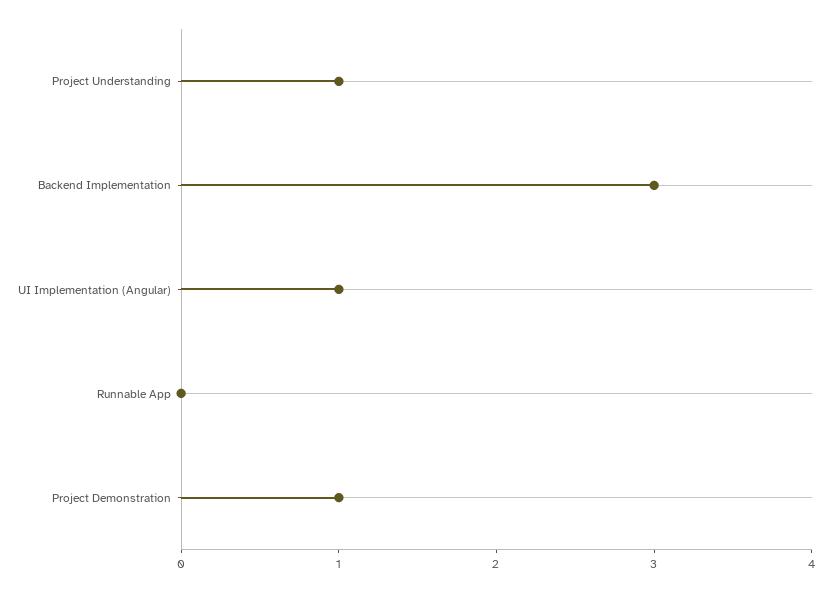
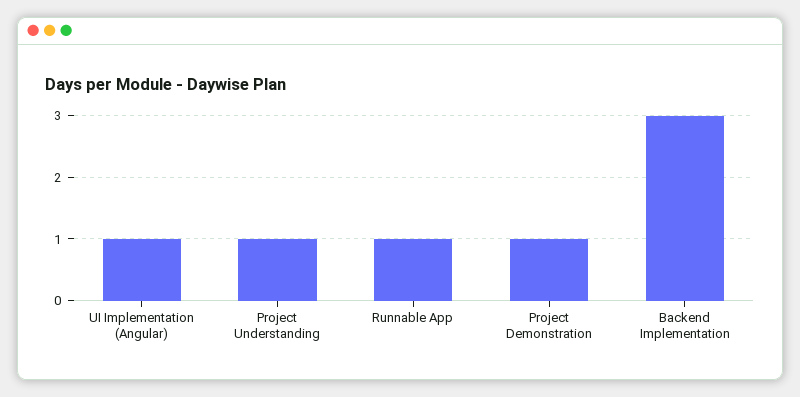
  {
    "Project Understanding": 1,
    "Backend Implementation": 3,
    "UI Implementation (Angular)": 1,
-   "Runnable App": 0,
+   "Runnable App": 1,
    "Project Demonstration": 1
  }

